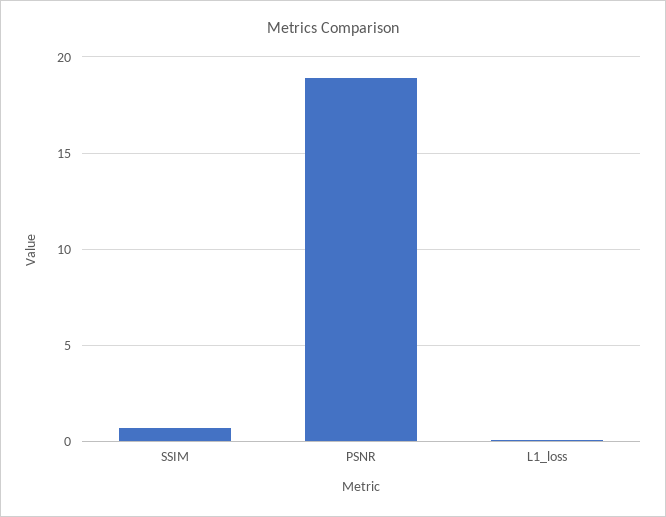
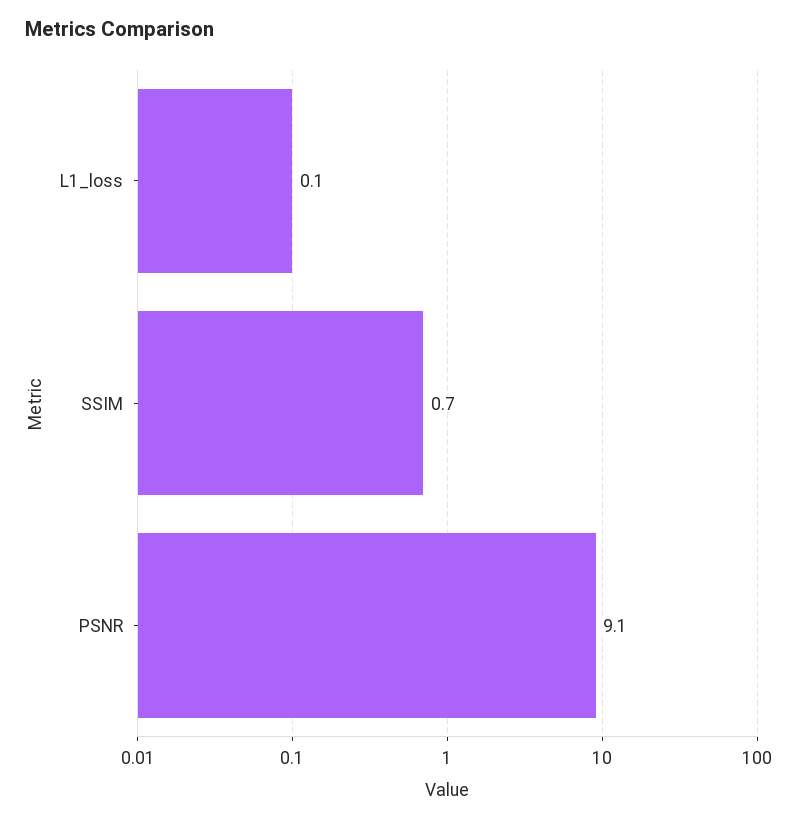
  {
    "SSIM": 0.7,
-   "PSNR": 19,
+   "PSNR": 9.1,
    "L1_loss": 0.1
  }

